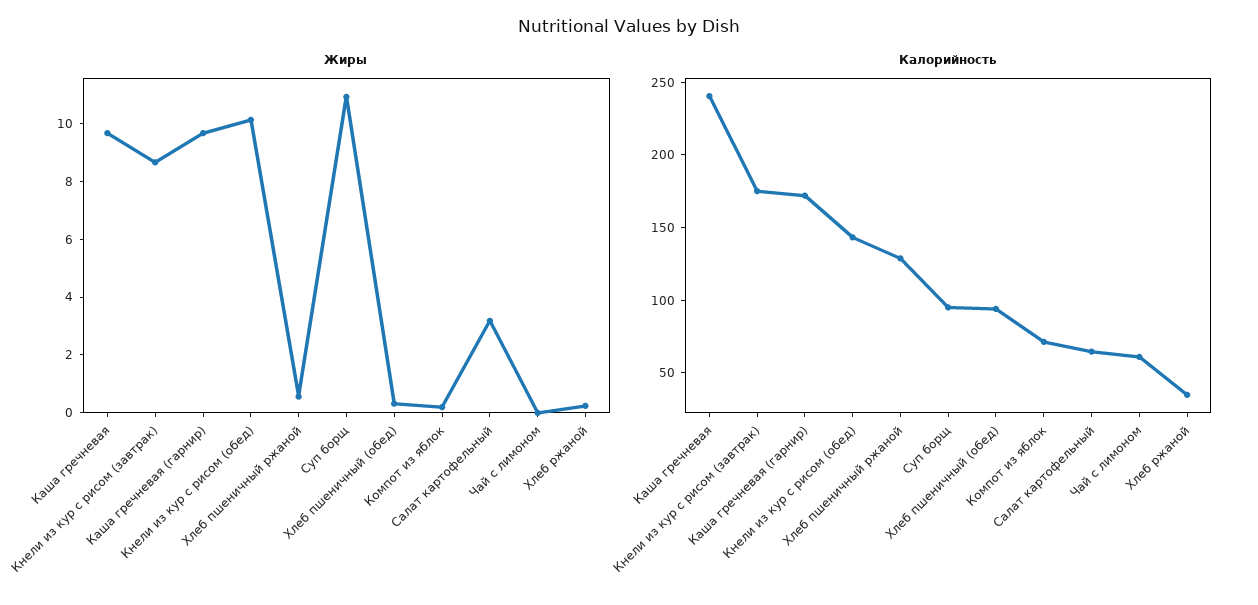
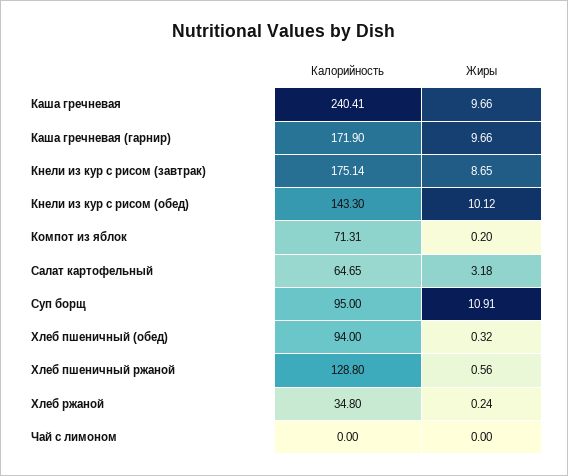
  {
    "Жиры": {
      "Каша гречневая": 9.66,
      "Кнели из кур с рисом (завтрак)": 8.65,
      "Каша гречневая (гарнир)": 9.66,
      "Кнели из кур с рисом (обед)": 10.12,
      "Хлеб пшеничный ржаной": 0.56,
      "Суп борщ": 10.91,
      "Хлеб пшеничный (обед)": 0.32,
      "Компот из яблок": 0.2,
      "Салат картофельный": 3.18,
      "Чай с лимоном": 0,
      "Хлеб ржаной": 0.24
    },
    "Калорийность": {
      "Каша гречневая": 240.41,
      "Кнели из кур с рисом (завтрак)": 175.14,
      "Каша гречневая (гарнир)": 171.9,
      "Кнели из кур с рисом (обед)": 143.3,
      "Хлеб пшеничный ржаной": 128.8,
      "Суп борщ": 95,
      "Хлеб пшеничный (обед)": 94,
      "Компот из яблок": 71.31,
      "Салат картофельный": 64.65,
-     "Чай с лимоном": 60,
+     "Чай с лимоном": 0,
      "Хлеб ржаной": 34.8
    }
  }

